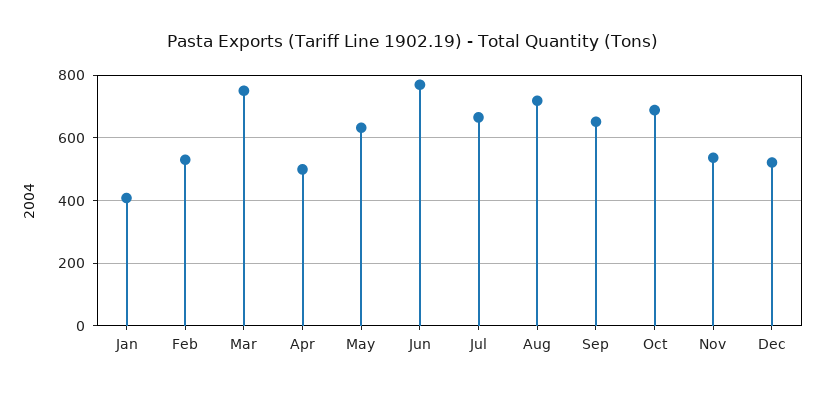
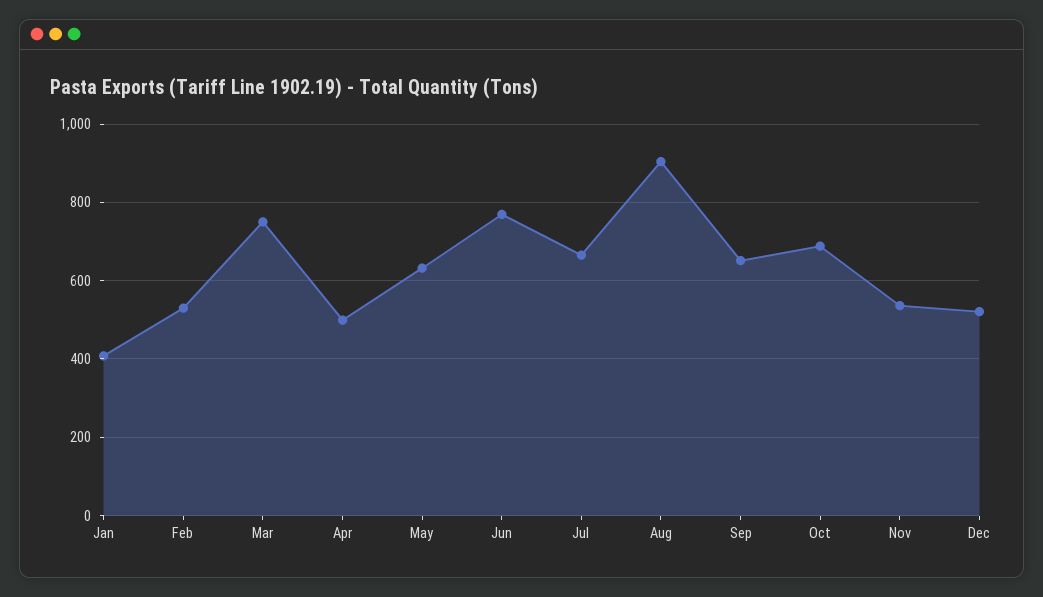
  {
    "Jan": 400,
    "Feb": 540,
    "Mar": 760,
    "Apr": 500,
    "May": 640,
    "Jun": 760,
    "Jul": 660,
-   "Aug": 720,
+   "Aug": 900,
    "Sep": 660,
    "Oct": 680,
    "Nov": 540,
    "Dec": 520
  }

